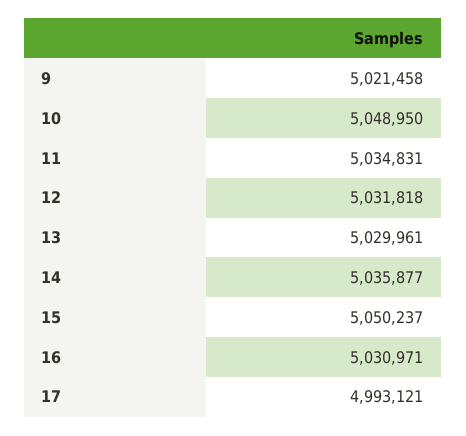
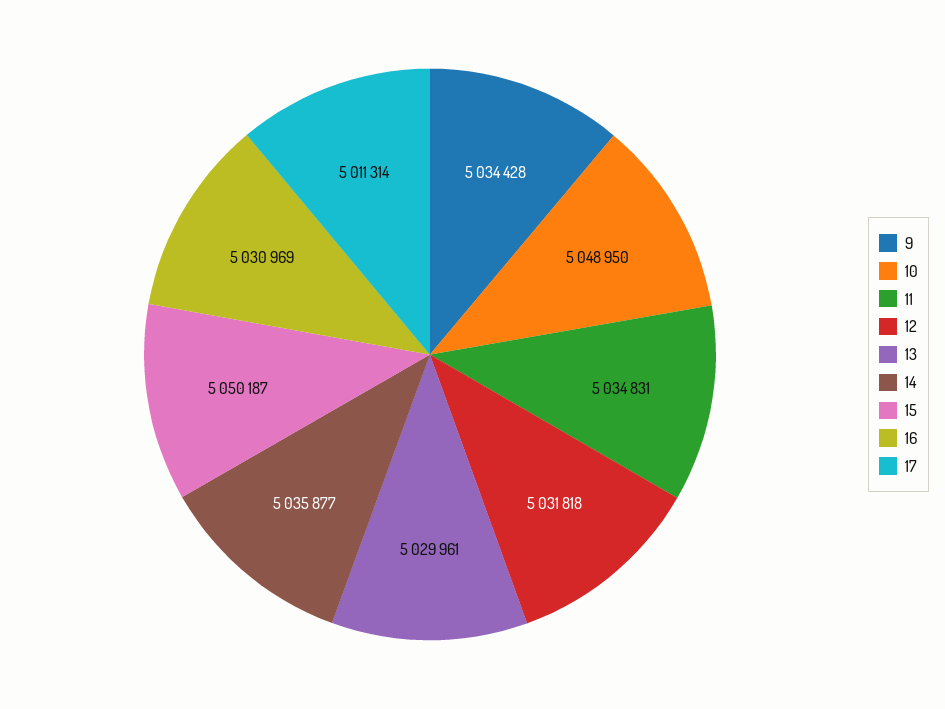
  {
-   "9": 5021458,
+   "9": 5034428,
    "10": 5048950,
    "11": 5034831,
    "12": 5031818,
    "13": 5029961,
    "14": 5035877,
-   "15": 5050237,
+   "15": 5050187,
-   "16": 5030971,
+   "16": 5030969,
-   "17": 4993121
+   "17": 5011314
  }

